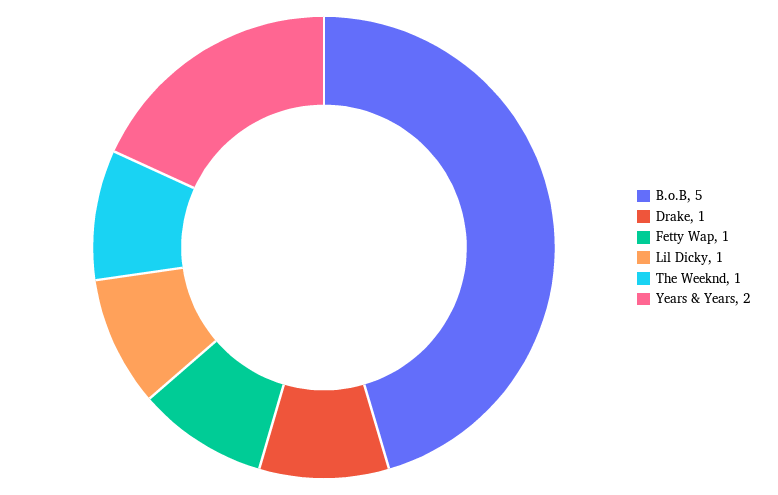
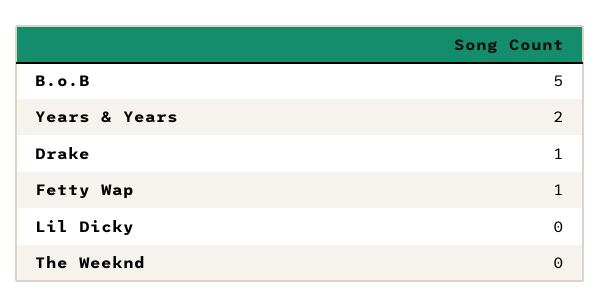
  {
    "B.o.B": 5,
    "Drake": 1,
    "Fetty Wap": 1,
-   "Lil Dicky": 1,
+   "Lil Dicky": 0,
-   "The Weeknd": 1,
+   "The Weeknd": 0,
    "Years & Years": 2
  }

